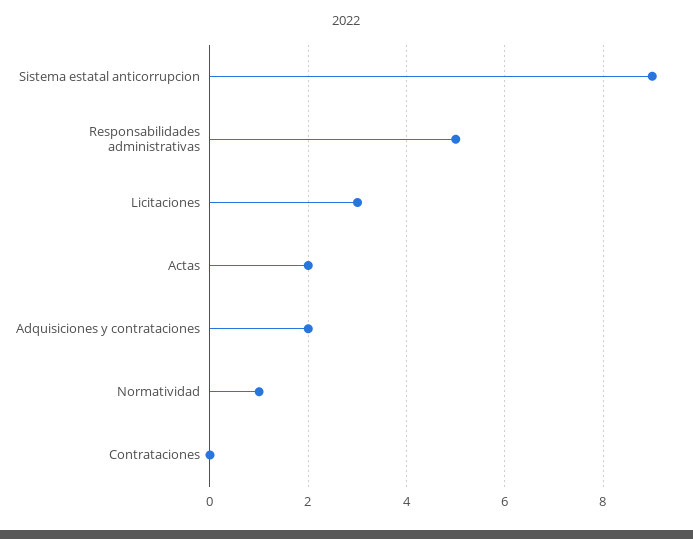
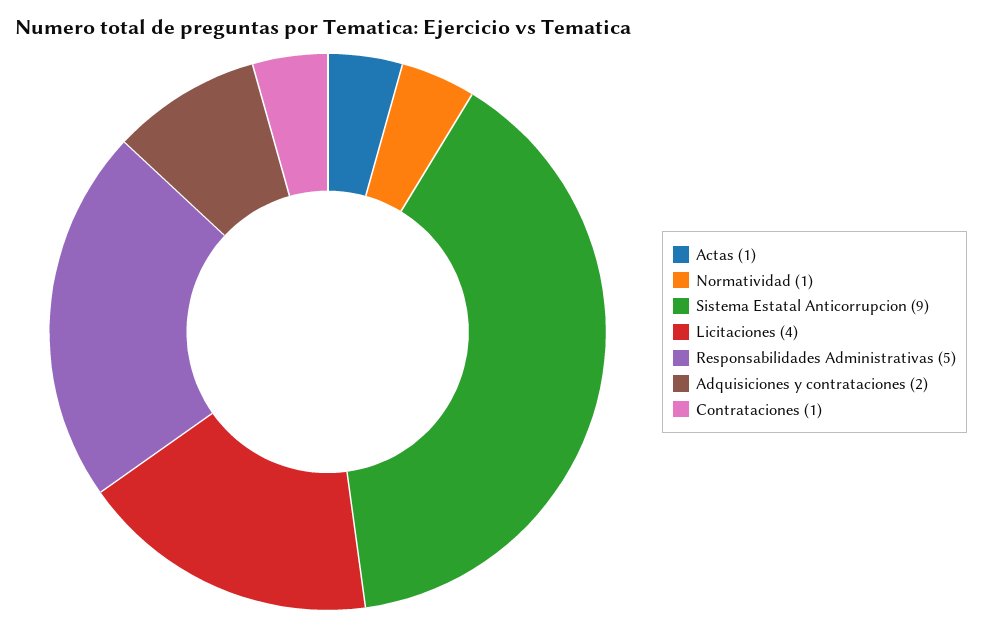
  {
    "Sistema estatal anticorrupcion": 9,
    "Responsabilidades administrativas": 5,
-   "Licitaciones": 3,
+   "Licitaciones": 4,
-   "Actas": 2,
+   "Actas": 1,
    "Adquisiciones y contrataciones": 2,
    "Normatividad": 1,
-   "Contrataciones": 0
+   "Contrataciones": 1
  }

